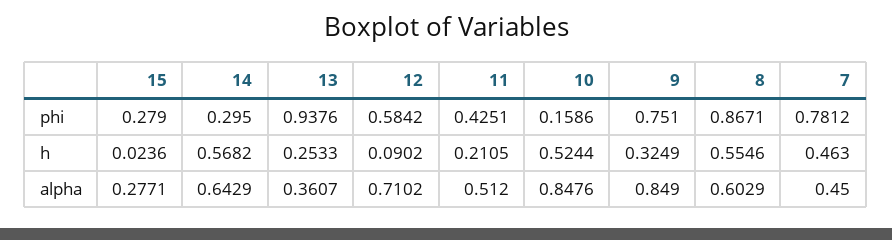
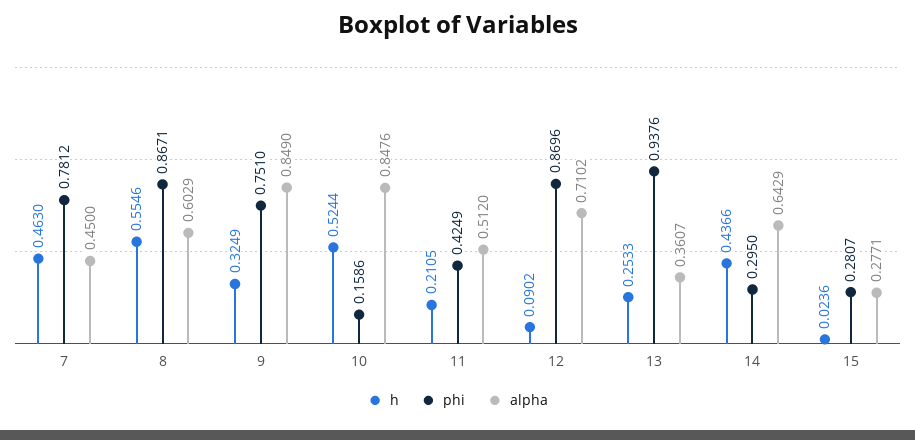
  {
    "phi": {
-     "15": 0.279,
+     "15": 0.2807,
      "14": 0.295,
      "13": 0.9376,
-     "12": 0.5842,
+     "12": 0.8696,
-     "11": 0.4251,
+     "11": 0.4249,
      "10": 0.1586,
      "9": 0.751,
      "8": 0.8671,
      "7": 0.7812
    },
    "h": {
      "15": 0.0236,
-     "14": 0.5682,
+     "14": 0.4366,
      "13": 0.2533,
      "12": 0.0902,
      "11": 0.2105,
      "10": 0.5244,
      "9": 0.3249,
      "8": 0.5546,
      "7": 0.463
    },
    "alpha": {
      "15": 0.2771,
      "14": 0.6429,
      "13": 0.3607,
      "12": 0.7102,
      "11": 0.512,
      "10": 0.8476,
      "9": 0.849,
      "8": 0.6029,
      "7": 0.45
    }
  }

